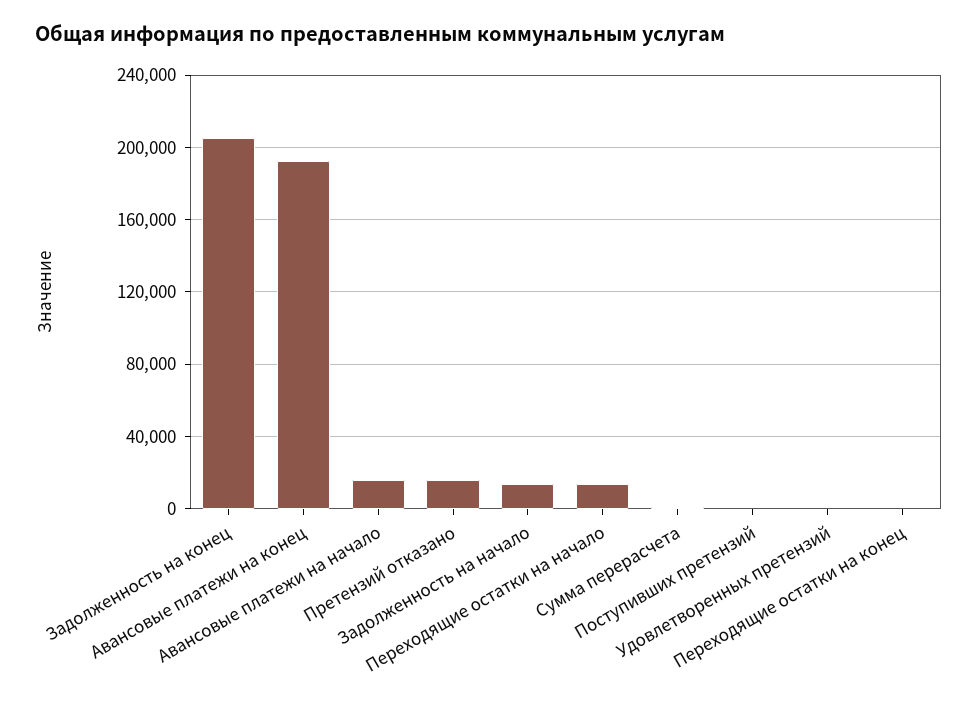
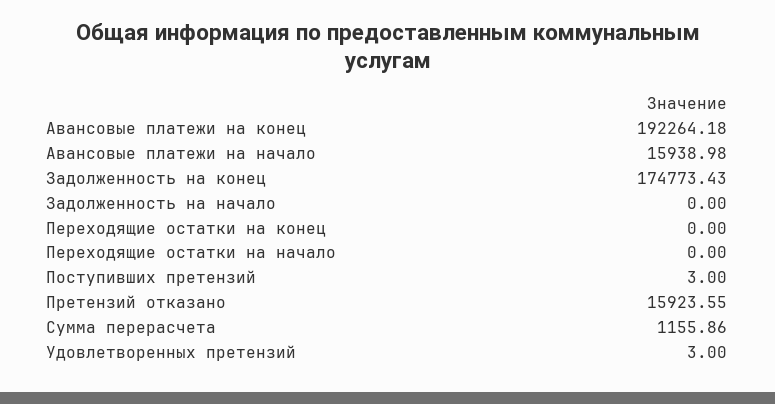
  {
-   "Задолженность на конец": 205000,
+   "Задолженность на конец": 174773.43,
    "Авансовые платежи на конец": 192264.18,
    "Авансовые платежи на начало": 15938.98,
    "Претензий отказано": 15923.55,
-   "Задолженность на начало": 15000,
+   "Задолженность на начало": 0,
-   "Переходящие остатки на начало": 15000,
+   "Переходящие остатки на начало": 0,
    "Сумма перерасчета": 1155.86,
    "Поступивших претензий": 3,
    "Удовлетворенных претензий": 3,
    "Переходящие остатки на конец": 0
  }

